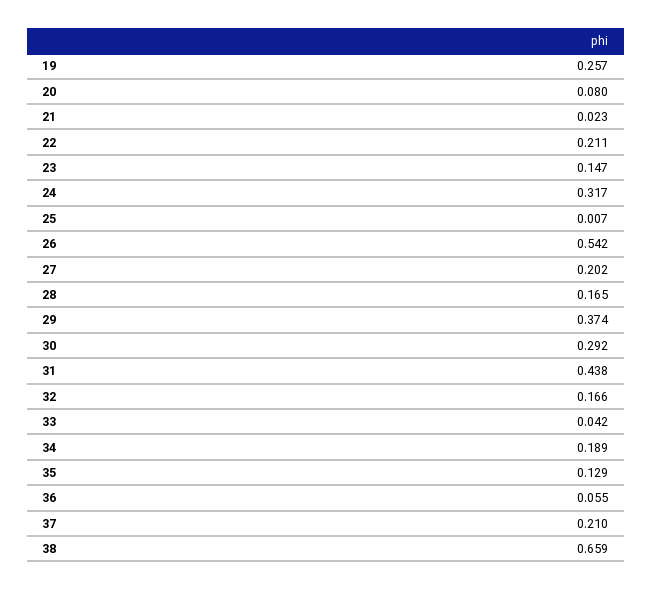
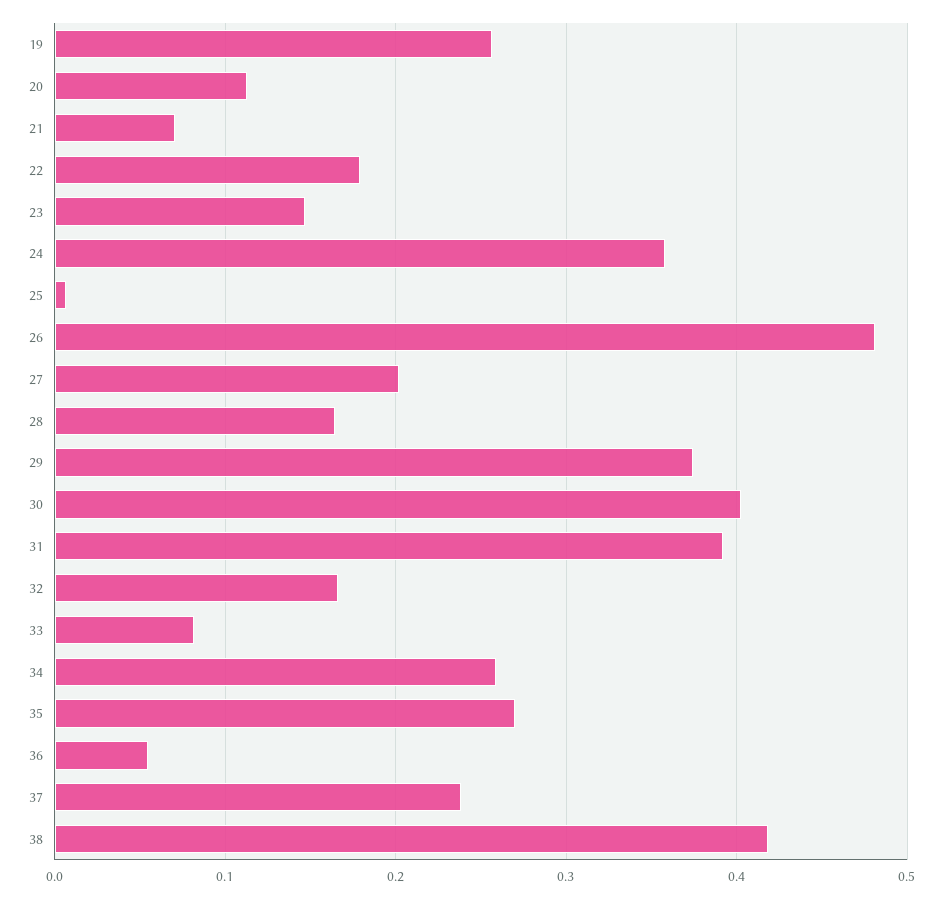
  {
    "19": 0.257,
-   "20": 0.08,
+   "20": 0.11,
-   "21": 0.023,
+   "21": 0.07,
-   "22": 0.211,
+   "22": 0.18,
    "23": 0.147,
-   "24": 0.317,
+   "24": 0.36,
    "25": 0.007,
-   "26": 0.542,
+   "26": 0.48,
    "27": 0.202,
    "28": 0.165,
    "29": 0.374,
-   "30": 0.292,
+   "30": 0.4,
-   "31": 0.438,
+   "31": 0.39,
    "32": 0.166,
-   "33": 0.042,
+   "33": 0.08,
-   "34": 0.189,
+   "34": 0.26,
-   "35": 0.129,
+   "35": 0.27,
    "36": 0.055,
-   "37": 0.21,
+   "37": 0.24,
-   "38": 0.659
+   "38": 0.42
  }

